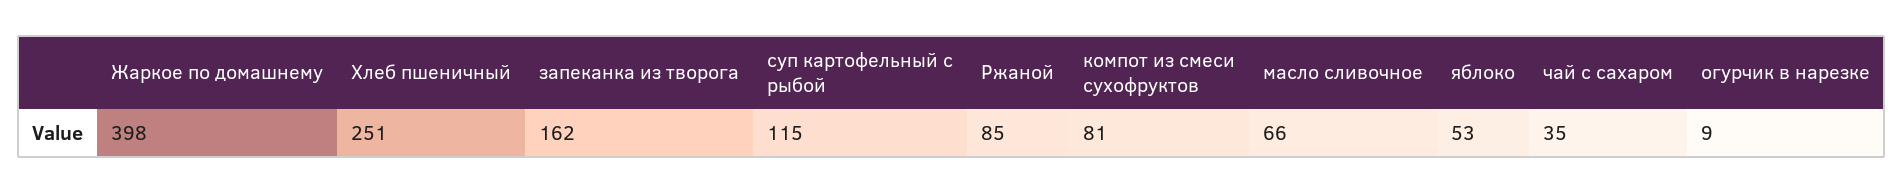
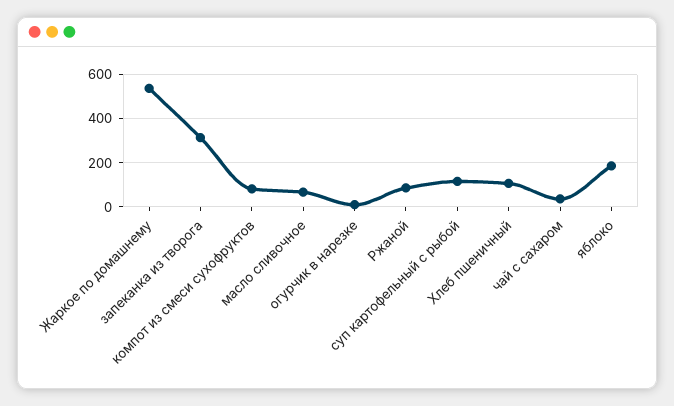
  {
-   "Жаркое по домашнему": 398,
+   "Жаркое по домашнему": 550,
-   "Хлеб пшеничный": 251,
+   "Хлеб пшеничный": 100,
-   "запеканка из творога": 162,
+   "запеканка из творога": 300,
    "суп картофельный с рыбой": 115,
    "Ржаной": 85,
    "компот из смеси сухофруктов": 81,
    "масло сливочное": 66,
-   "яблоко": 53,
+   "яблоко": 200,
    "чай с сахаром": 35,
    "огурчик в нарезке": 9
  }

